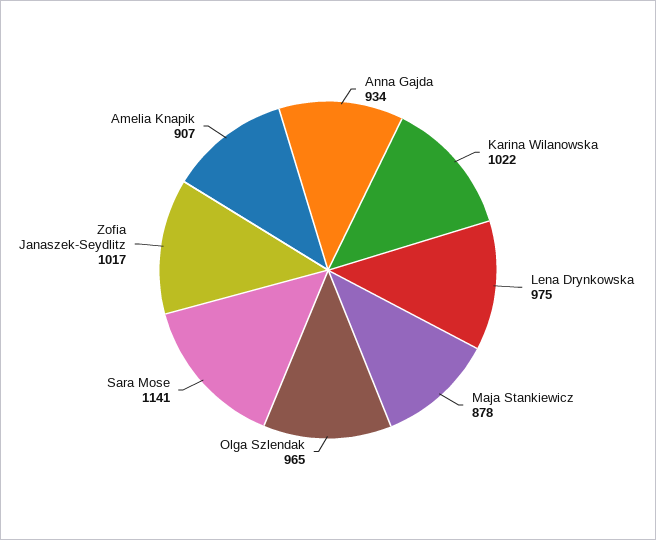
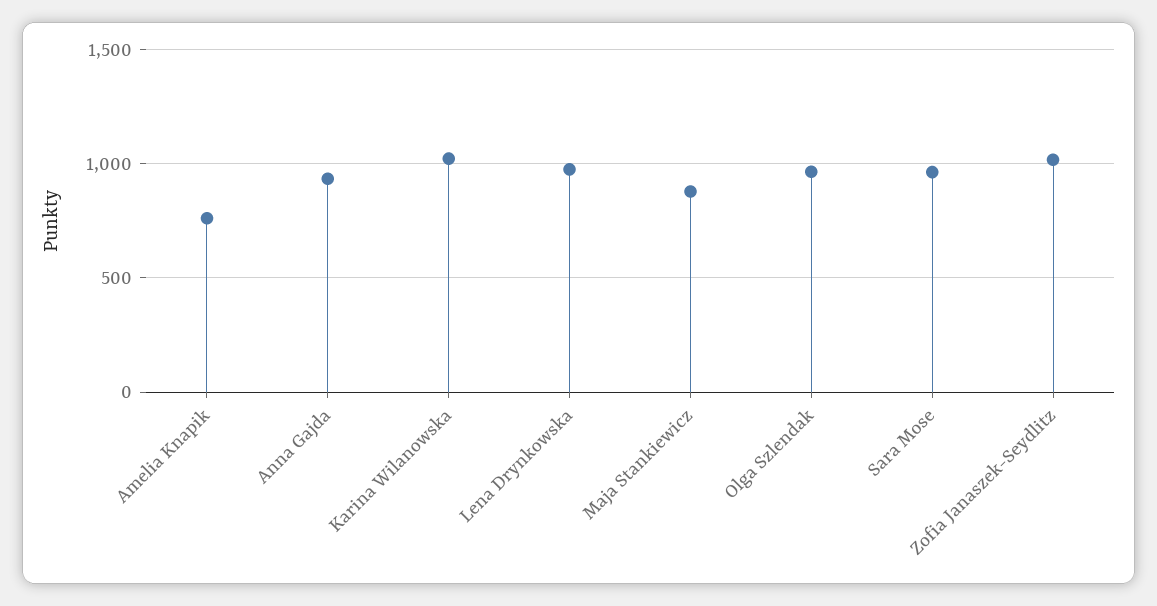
  {
    "Anna Gajda": 934,
    "Karina Wilanowska": 1022,
    "Lena Drynkowska": 975,
    "Maja Stankiewicz": 878,
    "Olga Szlendak": 965,
-   "Sara Mose": 1141,
+   "Sara Mose": 950,
    "Zofia Janaszek-Seydlitz": 1017,
-   "Amelia Knapik": 907
+   "Amelia Knapik": 750
  }

